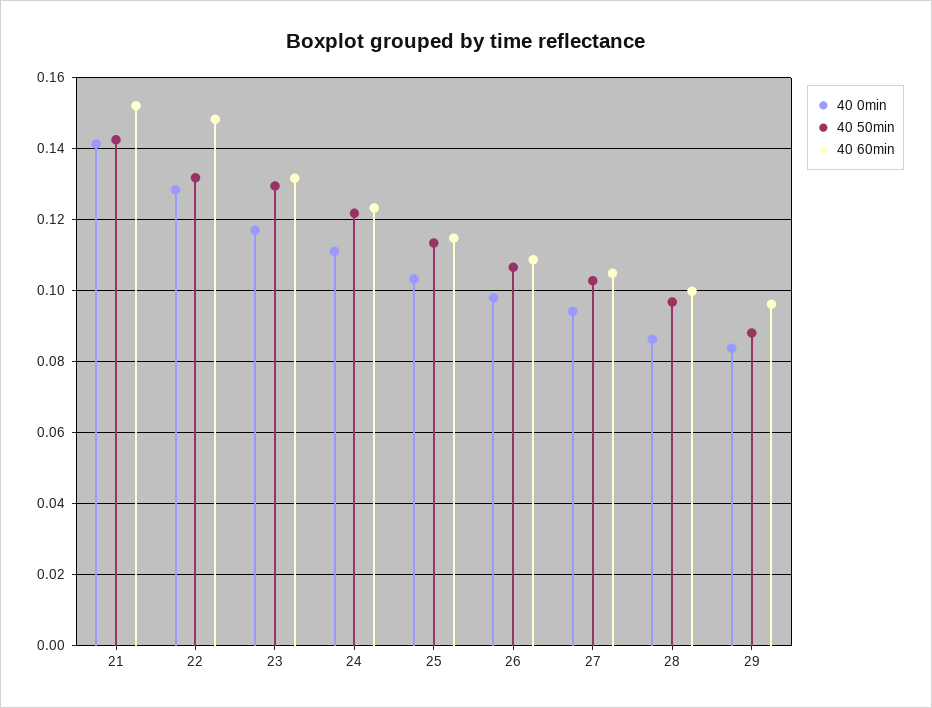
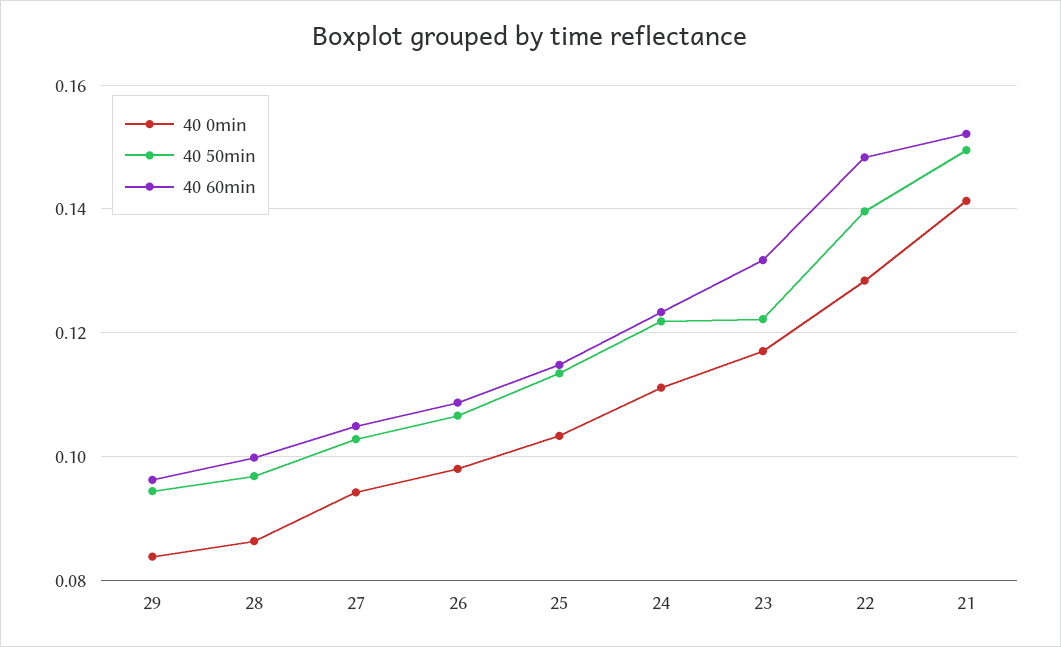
  {
    "40 0min": {
      "21": 0.142,
      "22": 0.128,
      "23": 0.118,
      "24": 0.112,
      "25": 0.104,
      "26": 0.098,
      "27": 0.094,
      "28": 0.086,
      "29": 0.084
    },
    "40 50min": {
-     "21": 0.142,
+     "21": 0.15,
-     "22": 0.132,
+     "22": 0.14,
-     "23": 0.13,
+     "23": 0.122,
      "24": 0.122,
      "25": 0.114,
      "26": 0.106,
      "27": 0.102,
      "28": 0.096,
-     "29": 0.088
+     "29": 0.094
    },
    "40 60min": {
      "21": 0.152,
      "22": 0.148,
      "23": 0.132,
      "24": 0.124,
      "25": 0.114,
      "26": 0.108,
      "27": 0.104,
      "28": 0.1,
      "29": 0.096
    }
  }

